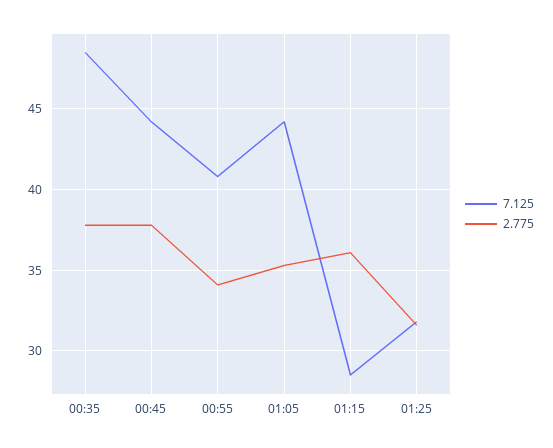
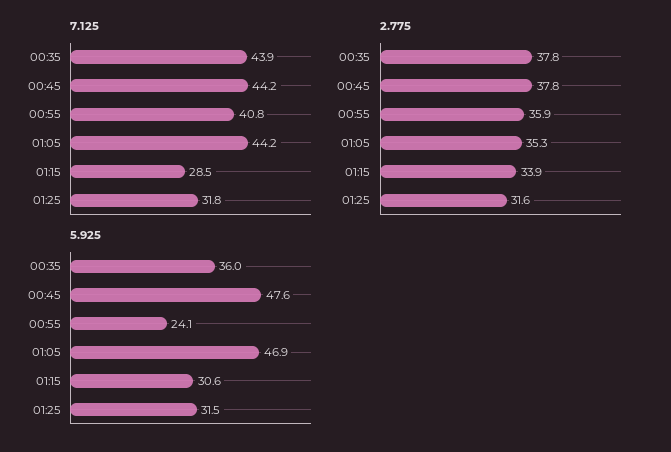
  {
    "7.125": {
-     "00:35": 48.5,
+     "00:35": 43.9,
      "00:45": 44.2,
      "00:55": 40.8,
      "01:05": 44.2,
      "01:15": 28.5,
      "01:25": 31.8
    },
    "2.775": {
      "00:35": 37.8,
      "00:45": 37.8,
-     "00:55": 34,
+     "00:55": 35.9,
      "01:05": 35.3,
-     "01:15": 36,
+     "01:15": 33.9,
      "01:25": 31.6
-   }
+   },
+   "5.925": {
+     "00:35": 36,
+     "00:45": 47.6,
+     "00:55": 24.1,
+     "01:05": 46.9,
+     "01:15": 30.6,
+     "01:25": 31.5
+   }
  }

